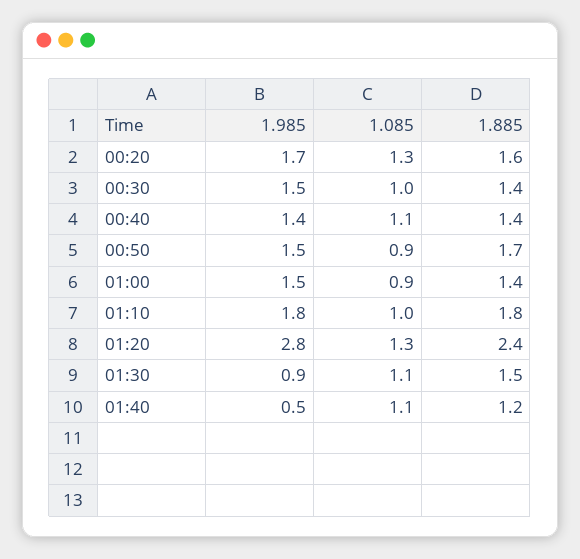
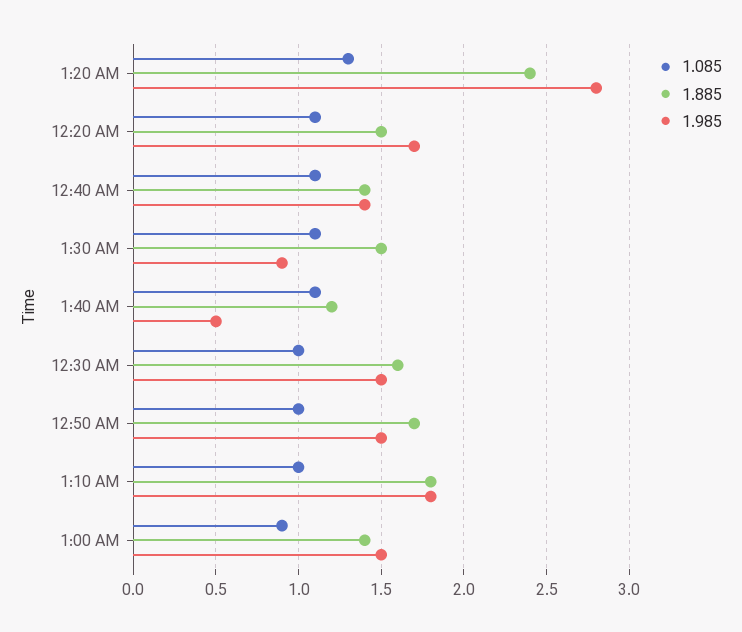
  {
    "1.985": {
      "00:20": 1.7,
      "00:30": 1.5,
      "00:40": 1.4,
      "00:50": 1.5,
      "01:00": 1.5,
      "01:10": 1.8,
      "01:20": 2.8,
      "01:30": 0.9,
      "01:40": 0.5
    },
    "1.085": {
-     "00:20": 1.3,
+     "00:20": 1.1,
      "00:30": 1,
      "00:40": 1.1,
-     "00:50": 0.9,
+     "00:50": 1,
      "01:00": 0.9,
      "01:10": 1,
      "01:20": 1.3,
      "01:30": 1.1,
      "01:40": 1.1
    },
    "1.885": {
-     "00:20": 1.6,
+     "00:20": 1.5,
-     "00:30": 1.4,
+     "00:30": 1.6,
      "00:40": 1.4,
      "00:50": 1.7,
      "01:00": 1.4,
      "01:10": 1.8,
      "01:20": 2.4,
      "01:30": 1.5,
      "01:40": 1.2
    }
  }

